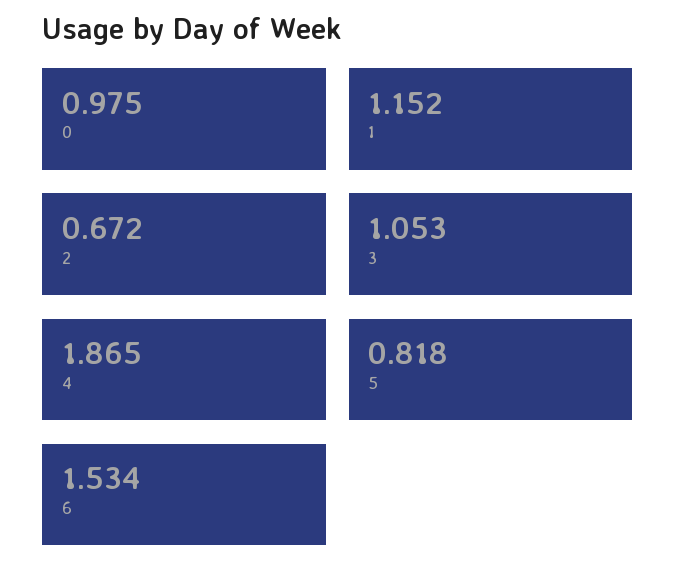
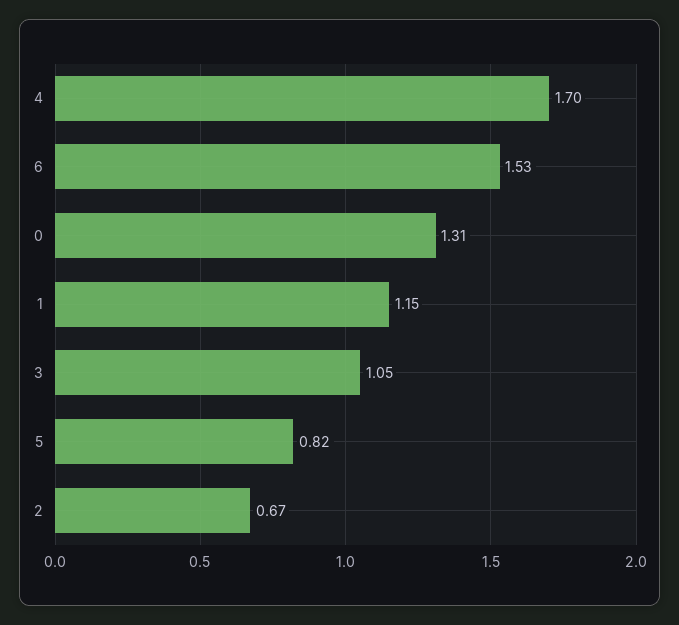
  {
-   "0": 0.975,
+   "0": 1.31,
    "1": 1.152,
    "2": 0.672,
    "3": 1.053,
-   "4": 1.865,
+   "4": 1.7,
    "5": 0.818,
    "6": 1.534
  }

